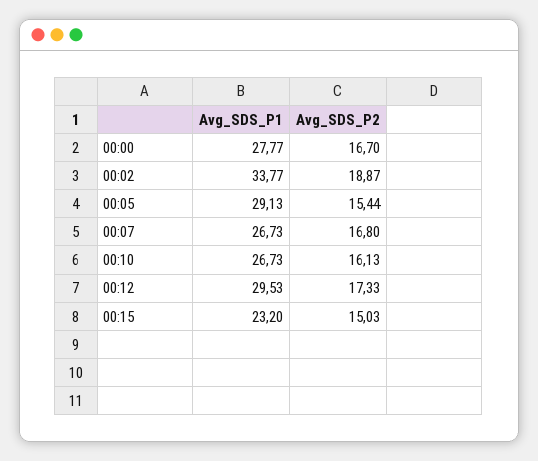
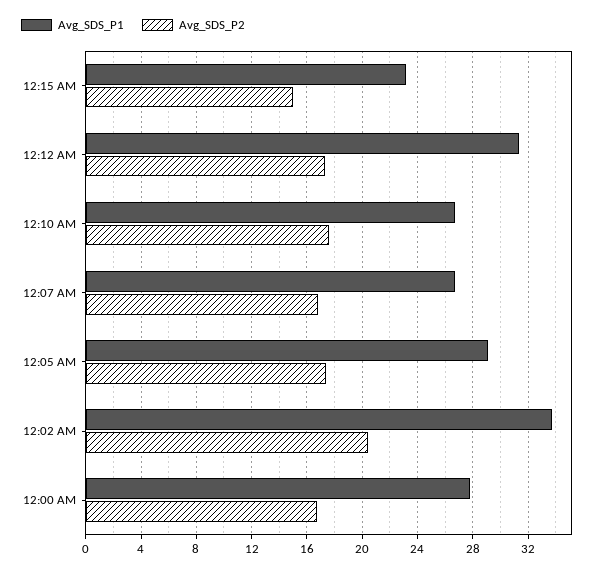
  {
    "Avg_SDS_P1": {
      "00:00": 27.77,
      "00:02": 33.77,
      "00:05": 29.13,
      "00:07": 26.73,
      "00:10": 26.73,
-     "00:12": 29.53,
+     "00:12": 31.5,
      "00:15": 23.2
    },
    "Avg_SDS_P2": {
      "00:00": 16.7,
-     "00:02": 18.87,
+     "00:02": 20.5,
-     "00:05": 15.44,
+     "00:05": 17.5,
      "00:07": 16.8,
-     "00:10": 16.13,
+     "00:10": 17.5,
      "00:12": 17.33,
      "00:15": 15.03
    }
  }

